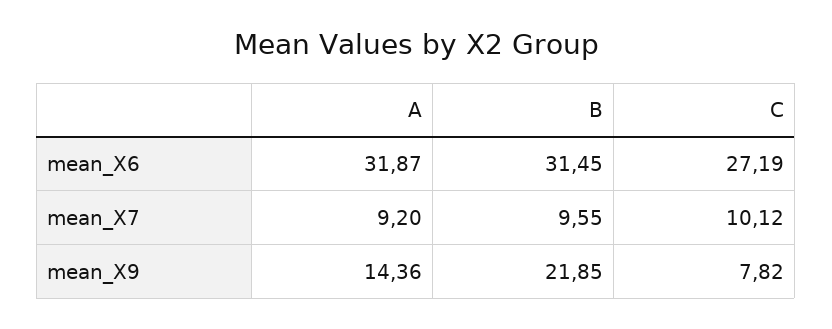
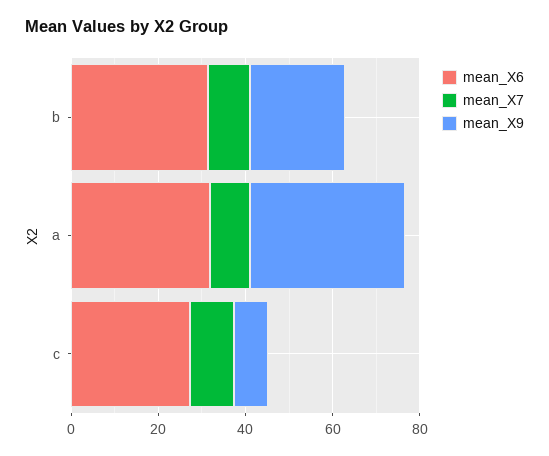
  {
    "mean_X6": {
      "A": 31.87,
      "B": 31.45,
      "C": 27.19
    },
    "mean_X7": {
      "A": 9.2,
      "B": 9.55,
      "C": 10.12
    },
    "mean_X9": {
-     "A": 14.36,
+     "A": 35,
      "B": 21.85,
      "C": 7.82
    }
  }

